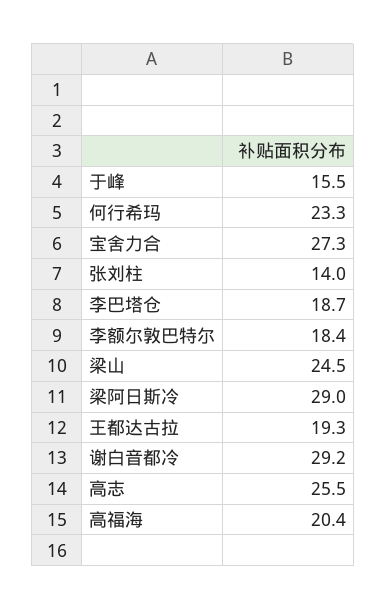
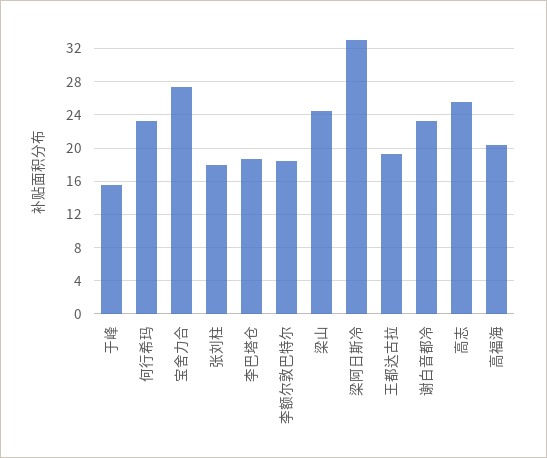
  {
    "于峰": 15.5,
    "何行希玛": 23.3,
    "宝舍力合": 27.3,
-   "张刘柱": 14,
+   "张刘柱": 18,
    "李巴塔仓": 18.7,
    "李额尔敦巴特尔": 18.4,
    "梁山": 24.5,
-   "梁阿日斯冷": 29,
+   "梁阿日斯冷": 33,
    "王都达古拉": 19.3,
-   "谢白音都冷": 29.2,
+   "谢白音都冷": 23,
    "高志": 25.5,
    "高福海": 20.4
  }

